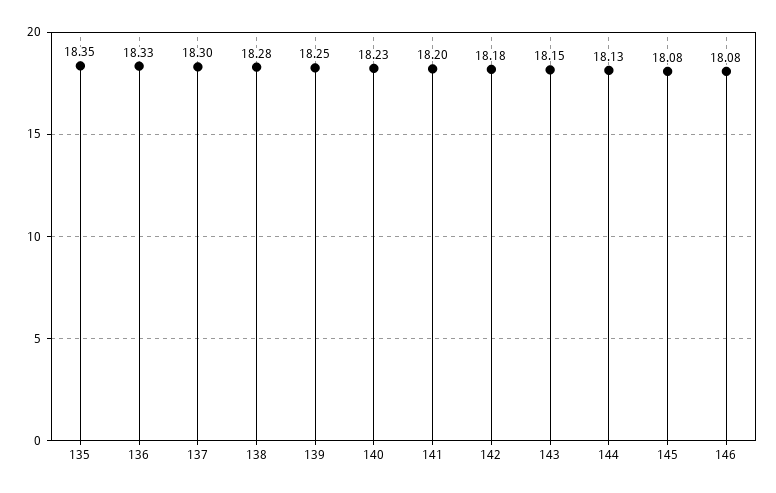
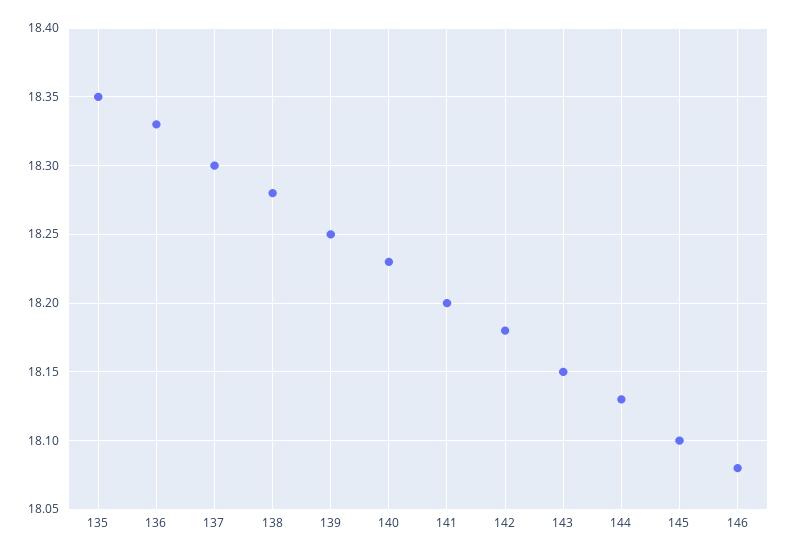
  {
    "135": 18.35,
    "136": 18.33,
    "137": 18.3,
    "138": 18.28,
    "139": 18.25,
    "140": 18.23,
    "141": 18.2,
    "142": 18.18,
    "143": 18.15,
    "144": 18.13,
-   "145": 18.08,
+   "145": 18.1,
    "146": 18.08
  }

